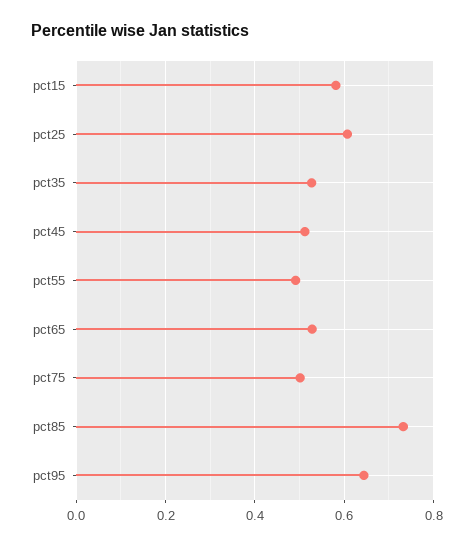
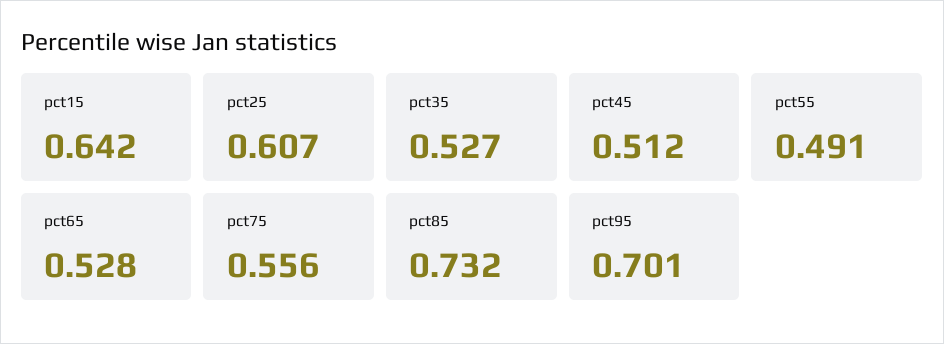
  {
-   "pct15": 0.58,
+   "pct15": 0.642,
    "pct25": 0.607,
    "pct35": 0.527,
    "pct45": 0.512,
    "pct55": 0.491,
    "pct65": 0.528,
-   "pct75": 0.5,
+   "pct75": 0.556,
    "pct85": 0.732,
-   "pct95": 0.64
+   "pct95": 0.701
  }

